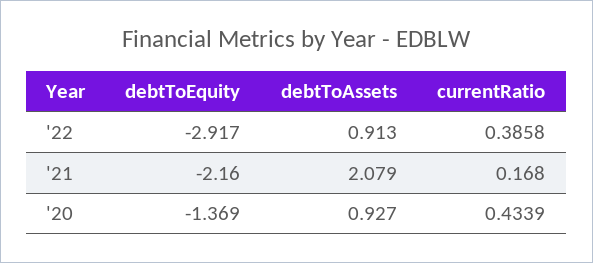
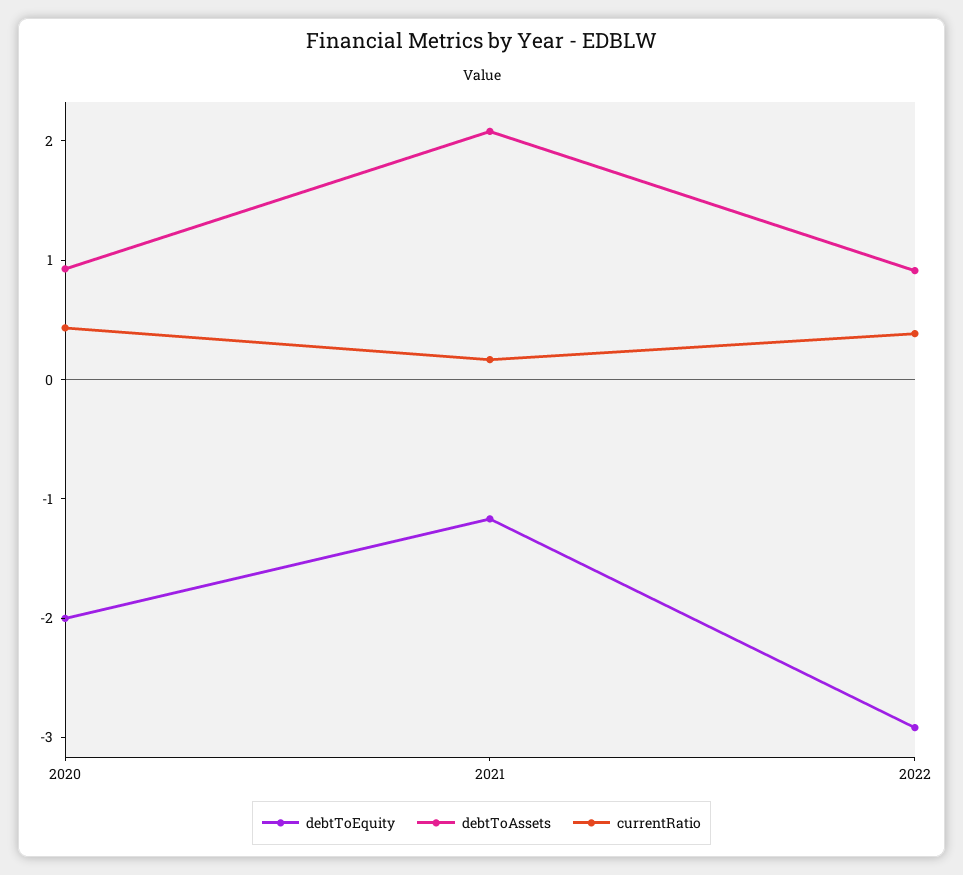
  {
    "debtToEquity": {
      "'22": -2.917,
-     "'21": -2.16,
+     "'21": -1.2,
-     "'20": -1.369
+     "'20": -2
    },
    "debtToAssets": {
      "'22": 0.913,
      "'21": 2.079,
      "'20": 0.927
    },
    "currentRatio": {
      "'22": 0.3858,
      "'21": 0.168,
      "'20": 0.4339
    }
  }

